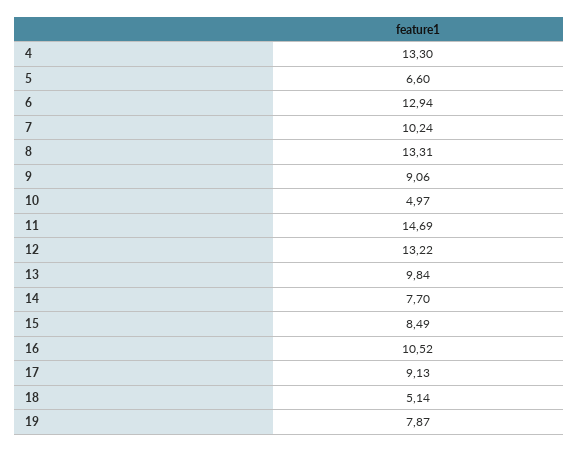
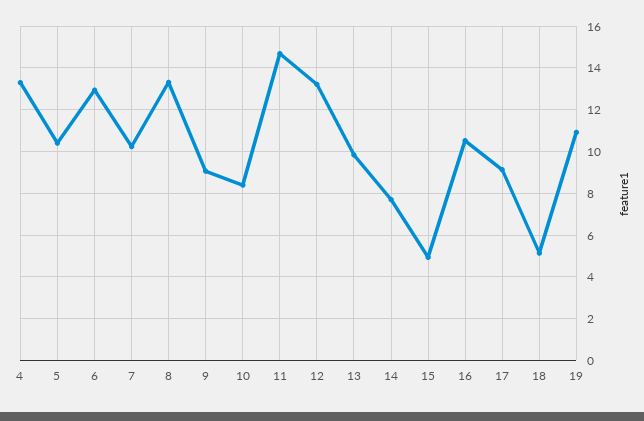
  {
    "4": 13.3,
-   "5": 6.6,
+   "5": 10.5,
    "6": 12.94,
    "7": 10.24,
    "8": 13.31,
    "9": 9.06,
-   "10": 4.97,
+   "10": 8.5,
    "11": 14.69,
    "12": 13.22,
    "13": 9.84,
    "14": 7.7,
-   "15": 8.49,
+   "15": 5,
    "16": 10.52,
    "17": 9.13,
    "18": 5.14,
-   "19": 7.87
+   "19": 11
  }

